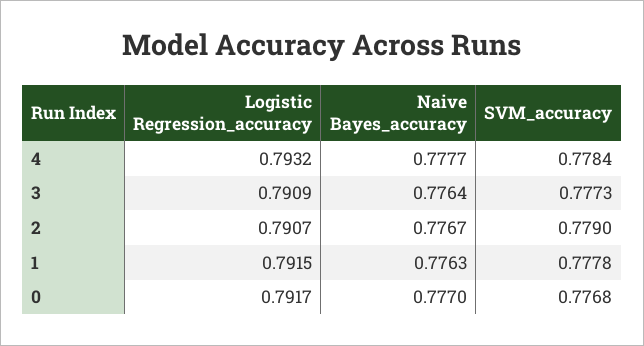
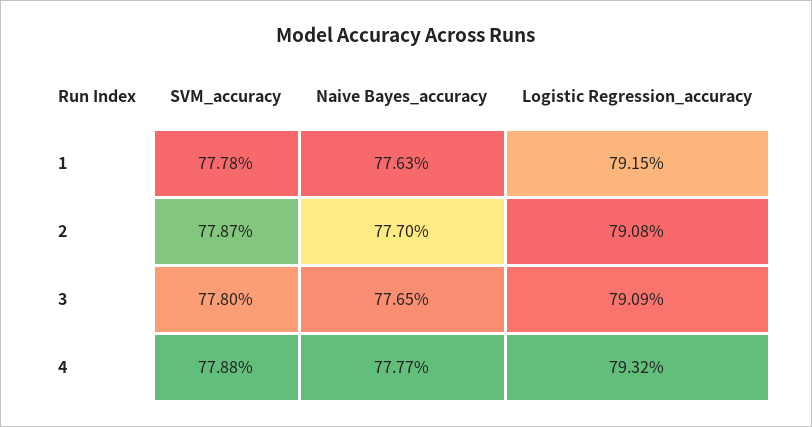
  {
    "Logistic Regression_accuracy": {
      "4": 0.7932,
      "3": 0.7909,
-     "2": 0.7907,
+     "2": 0.7908,
-     "1": 0.7915,
+     "1": 0.7915
-     "0": 0.7917
    },
    "Naive Bayes_accuracy": {
      "4": 0.7777,
-     "3": 0.7764,
+     "3": 0.7765,
-     "2": 0.7767,
+     "2": 0.777,
-     "1": 0.7763,
+     "1": 0.7763
-     "0": 0.777
    },
    "SVM_accuracy": {
-     "4": 0.7784,
+     "4": 0.7788,
-     "3": 0.7773,
+     "3": 0.778,
-     "2": 0.779,
+     "2": 0.7787,
-     "1": 0.7778,
+     "1": 0.7778
-     "0": 0.7768
    }
  }

